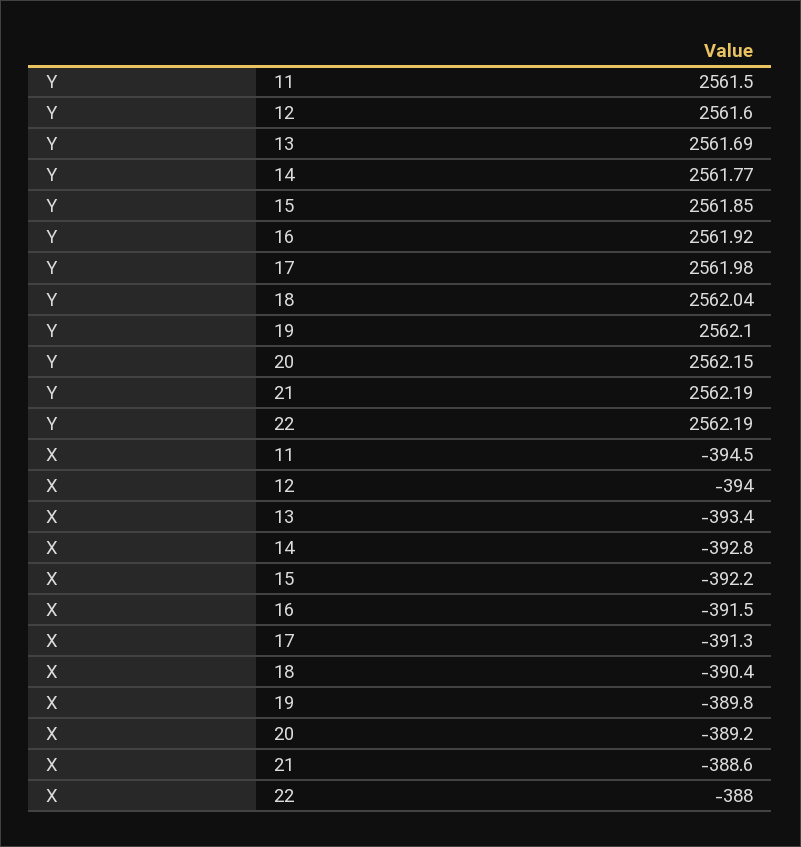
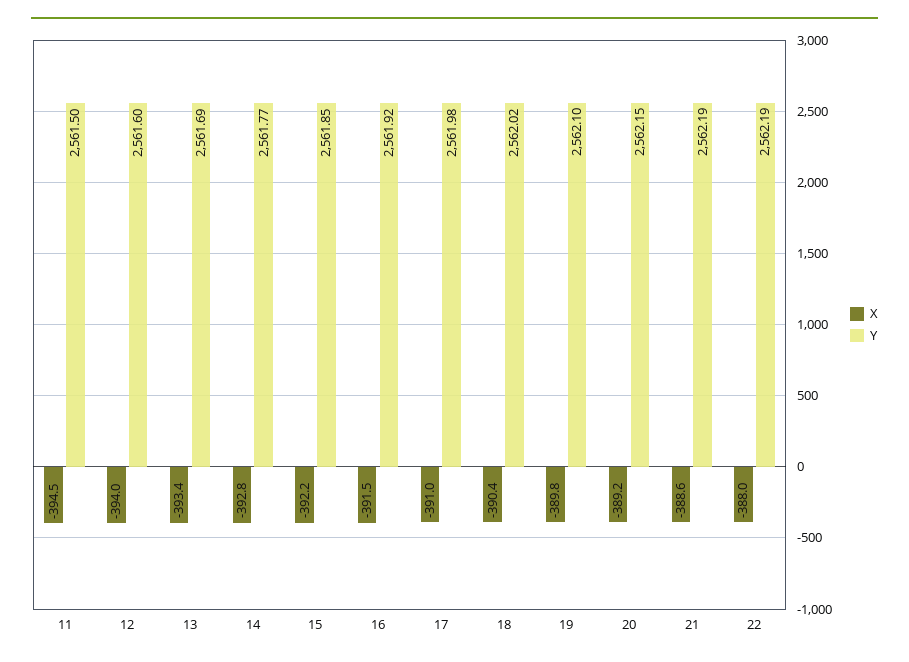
  {
    "Y": {
      "11": 2561.5,
      "12": 2561.6,
      "13": 2561.69,
      "14": 2561.77,
      "15": 2561.85,
      "16": 2561.92,
      "17": 2561.98,
-     "18": 2562.04,
+     "18": 2562.02,
      "19": 2562.1,
      "20": 2562.15,
      "21": 2562.19,
      "22": 2562.19
    },
    "X": {
      "11": -394.5,
      "12": -394,
      "13": -393.4,
      "14": -392.8,
      "15": -392.2,
      "16": -391.5,
-     "17": -391.3,
+     "17": -391,
      "18": -390.4,
      "19": -389.8,
      "20": -389.2,
      "21": -388.6,
      "22": -388
    }
  }

